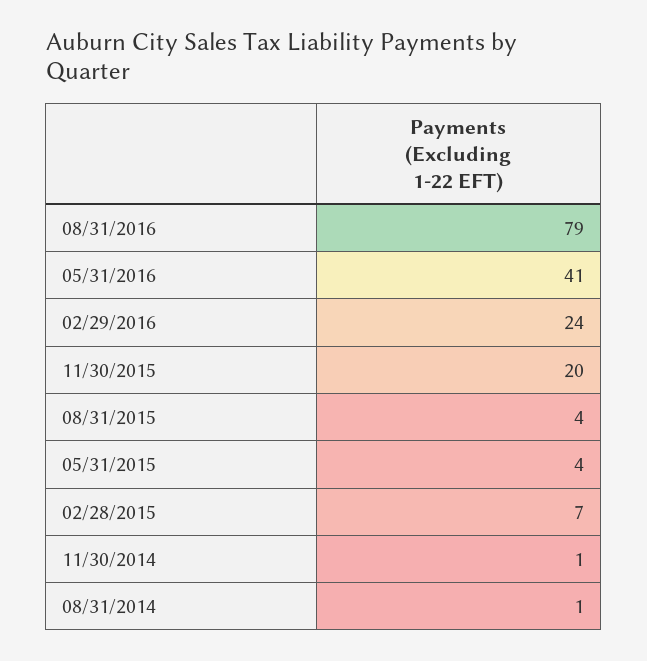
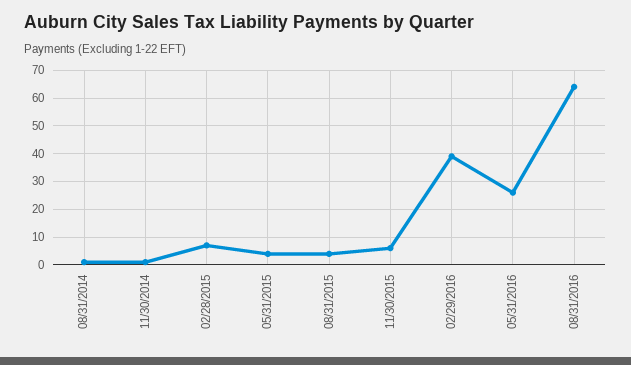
  {
-   "08/31/2016": 79,
+   "08/31/2016": 65,
-   "05/31/2016": 41,
+   "05/31/2016": 25,
-   "02/29/2016": 24,
+   "02/29/2016": 40,
-   "11/30/2015": 20,
+   "11/30/2015": 5,
    "08/31/2015": 4,
    "05/31/2015": 4,
    "02/28/2015": 7,
    "11/30/2014": 1,
    "08/31/2014": 1
  }

